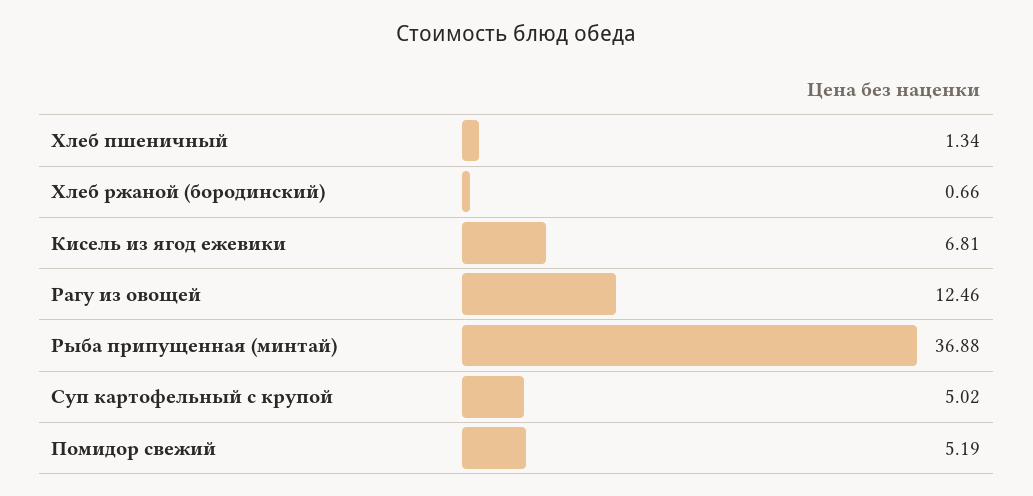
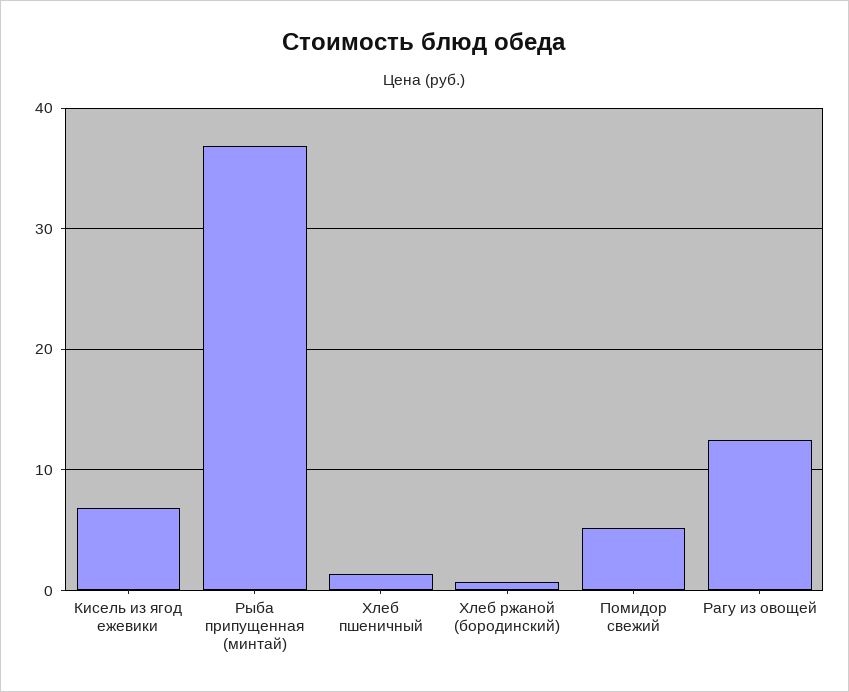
  {
    "Хлеб пшеничный": 1.34,
    "Хлеб ржаной (бородинский)": 0.66,
    "Кисель из ягод ежевики": 6.81,
    "Рагу из овощей": 12.46,
    "Рыба припущенная (минтай)": 36.88,
-   "Суп картофельный с крупой": 5.02,
    "Помидор свежий": 5.19
  }

